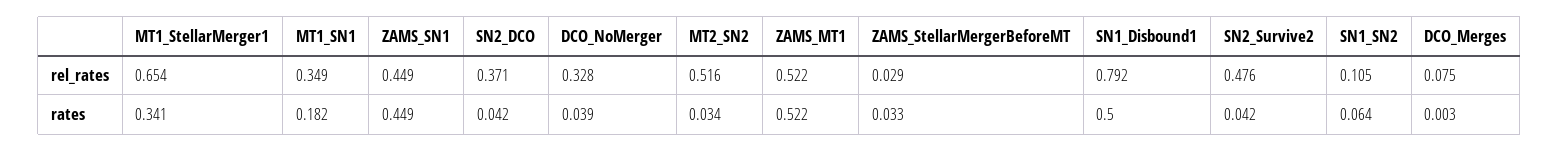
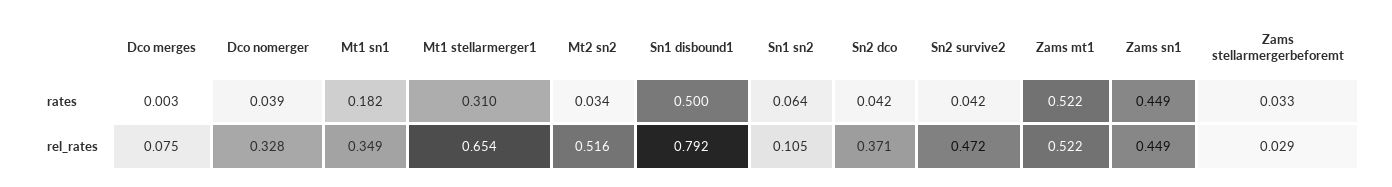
  {
    "MT1_StellarMerger1": {
      "rel_rates": 0.654,
-     "rates": 0.341
+     "rates": 0.31
    },
    "MT1_SN1": {
      "rel_rates": 0.349,
      "rates": 0.182
    },
    "ZAMS_SN1": {
      "rel_rates": 0.449,
      "rates": 0.449
    },
    "SN2_DCO": {
      "rel_rates": 0.371,
      "rates": 0.042
    },
    "DCO_NoMerger": {
      "rel_rates": 0.328,
      "rates": 0.039
    },
    "MT2_SN2": {
      "rel_rates": 0.516,
      "rates": 0.034
    },
    "ZAMS_MT1": {
      "rel_rates": 0.522,
      "rates": 0.522
    },
    "ZAMS_StellarMergerBeforeMT": {
      "rel_rates": 0.029,
      "rates": 0.033
    },
    "SN1_Disbound1": {
      "rel_rates": 0.792,
      "rates": 0.5
    },
    "SN2_Survive2": {
-     "rel_rates": 0.476,
+     "rel_rates": 0.472,
      "rates": 0.042
    },
    "SN1_SN2": {
      "rel_rates": 0.105,
      "rates": 0.064
    },
    "DCO_Merges": {
      "rel_rates": 0.075,
      "rates": 0.003
    }
  }

